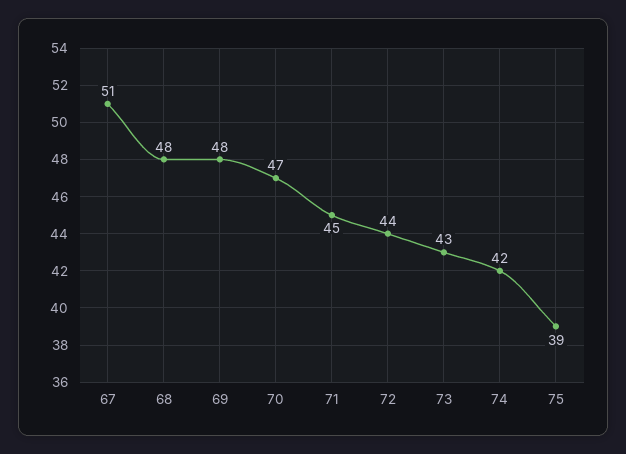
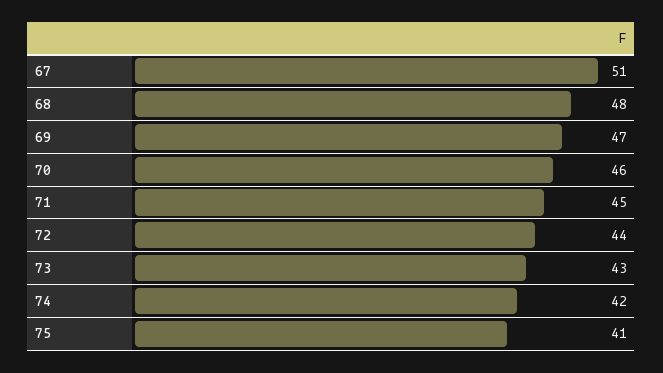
  {
    "67": 51,
    "68": 48,
-   "69": 48,
+   "69": 47,
-   "70": 47,
+   "70": 46,
    "71": 45,
    "72": 44,
    "73": 43,
    "74": 42,
-   "75": 39
+   "75": 41
  }

